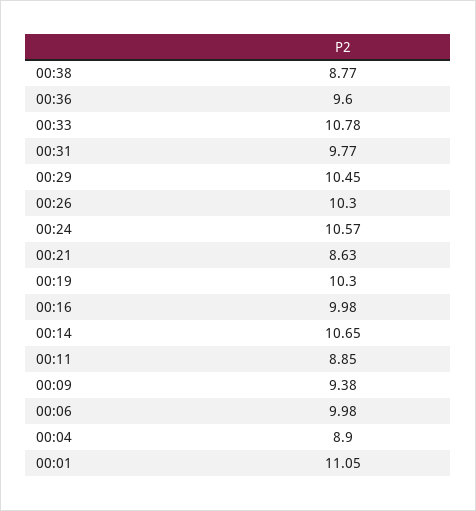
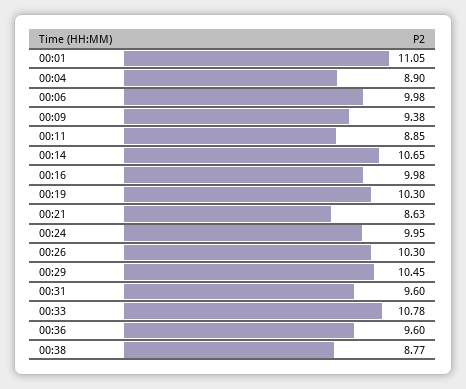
  {
    "00:38": 8.77,
    "00:36": 9.6,
    "00:33": 10.78,
-   "00:31": 9.77,
+   "00:31": 9.6,
    "00:29": 10.45,
    "00:26": 10.3,
-   "00:24": 10.57,
+   "00:24": 9.95,
    "00:21": 8.63,
    "00:19": 10.3,
    "00:16": 9.98,
    "00:14": 10.65,
    "00:11": 8.85,
    "00:09": 9.38,
    "00:06": 9.98,
    "00:04": 8.9,
    "00:01": 11.05
  }

